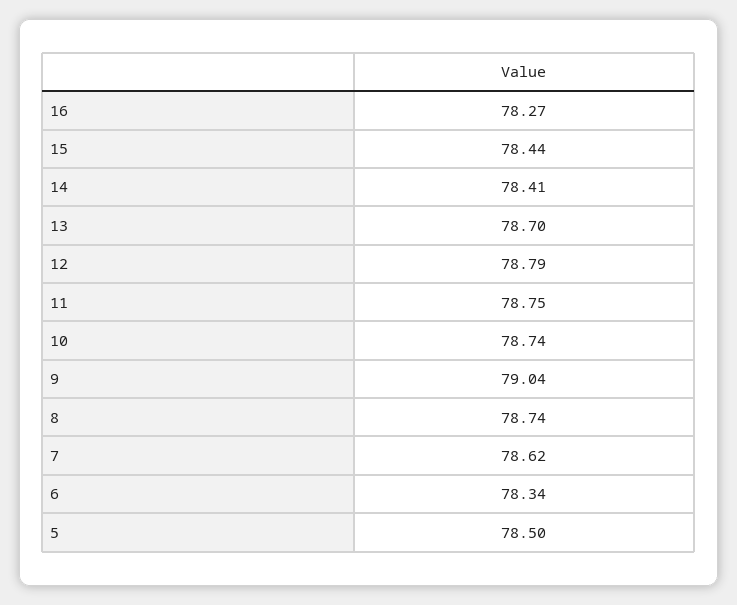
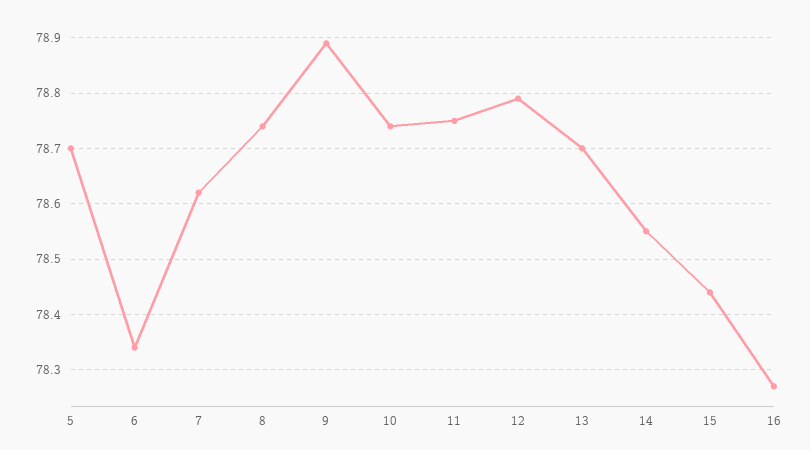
  {
    "16": 78.27,
    "15": 78.44,
-   "14": 78.41,
+   "14": 78.55,
    "13": 78.7,
    "12": 78.79,
    "11": 78.75,
    "10": 78.74,
-   "9": 79.04,
+   "9": 78.9,
    "8": 78.74,
    "7": 78.62,
    "6": 78.34,
-   "5": 78.5
+   "5": 78.7
  }

